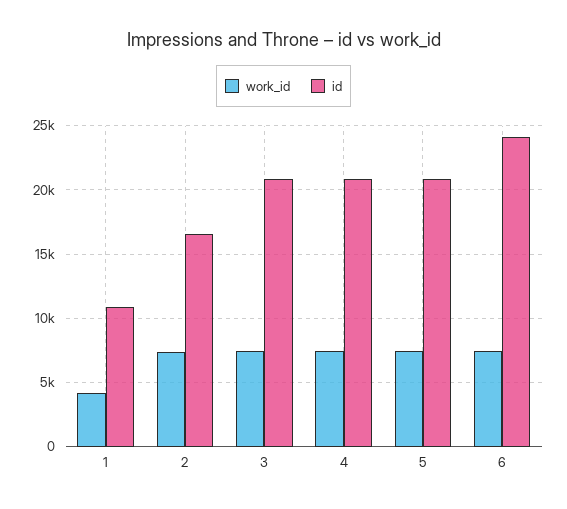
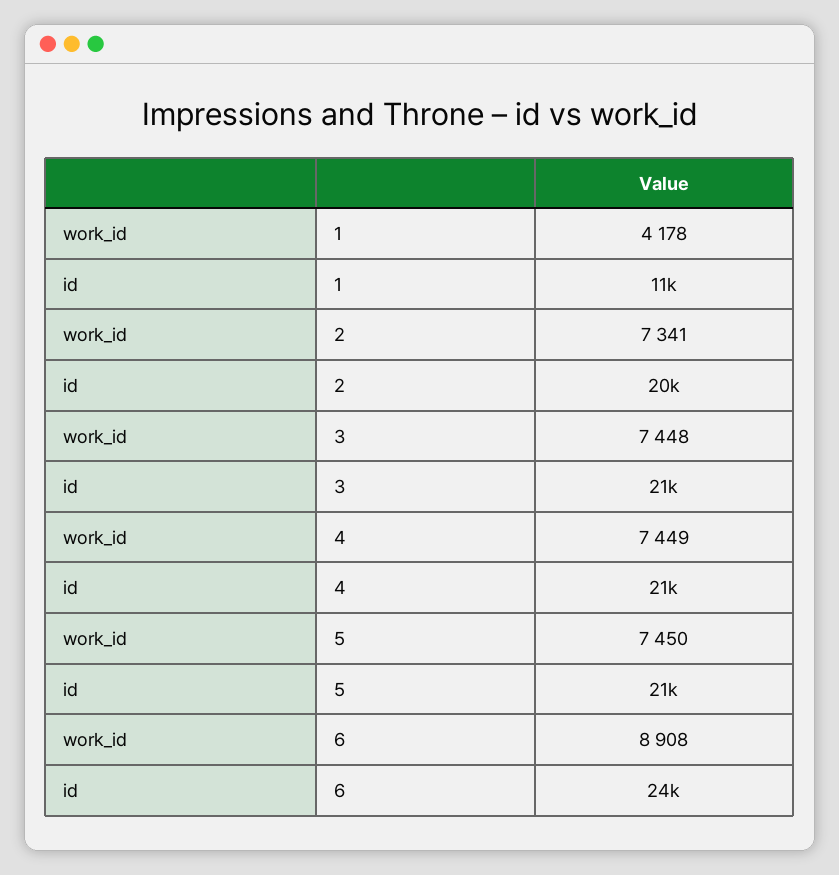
  {
    "work_id": {
      "1": 4178,
      "2": 7341,
      "3": 7448,
      "4": 7449,
      "5": 7450,
-     "6": 7500
+     "6": 8908
    },
    "id": {
      "1": 11000,
-     "2": 16500,
+     "2": 20000,
      "3": 21000,
      "4": 21000,
      "5": 21000,
      "6": 24000
    }
  }

